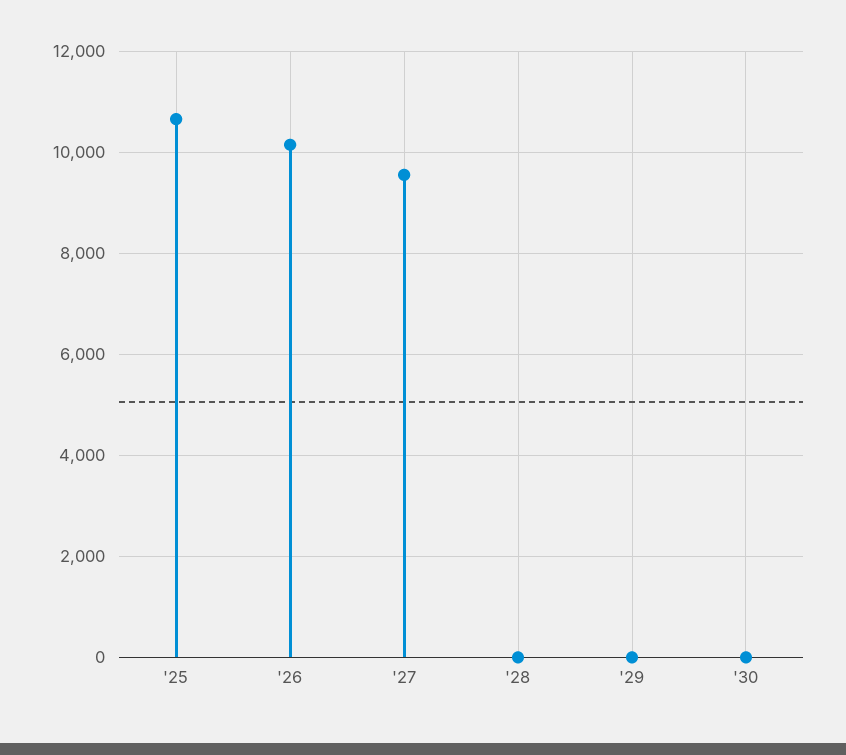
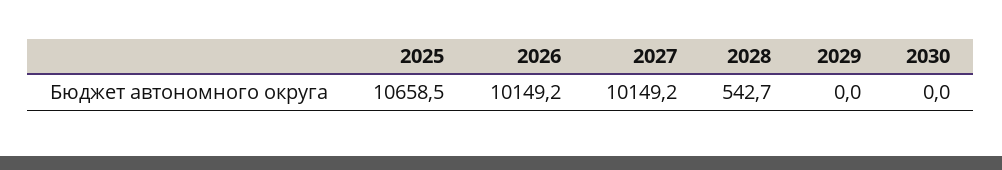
  {
    "'25": 10658.5,
    "'26": 10149.2,
-   "'27": 9600,
+   "'27": 10149.2,
-   "'28": 0,
+   "'28": 542.7,
    "'29": 0,
    "'30": 0
  }

